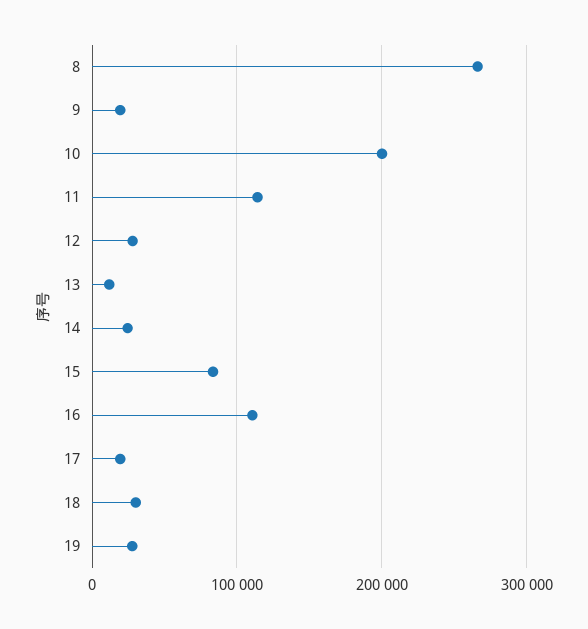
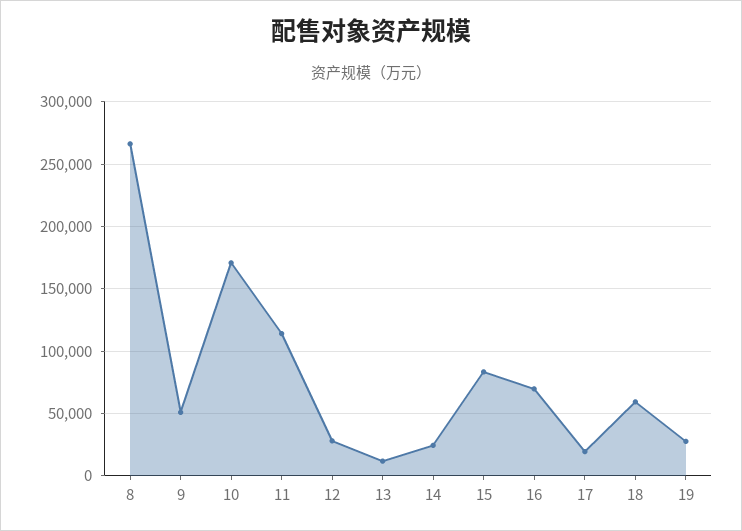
  {
    "8": 265000,
-   "9": 20000,
+   "9": 50000,
-   "10": 200000,
+   "10": 170000,
    "11": 115000,
    "12": 30000,
    "13": 10000,
    "14": 25000,
    "15": 85000,
-   "16": 110000,
+   "16": 70000,
    "17": 20000,
-   "18": 30000,
+   "18": 60000,
    "19": 30000
  }

